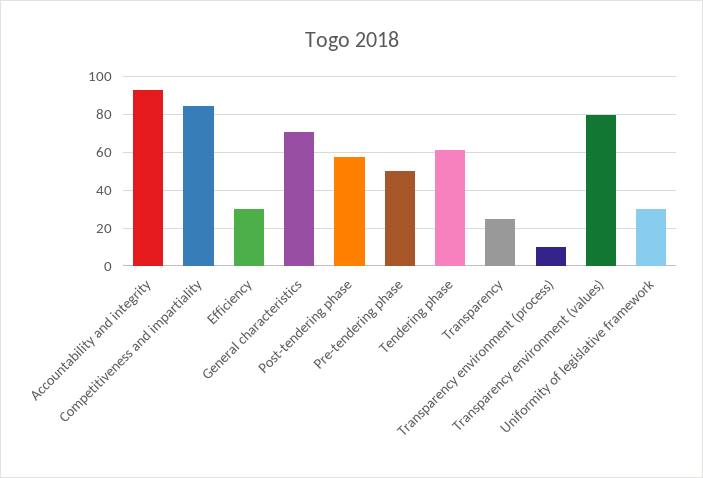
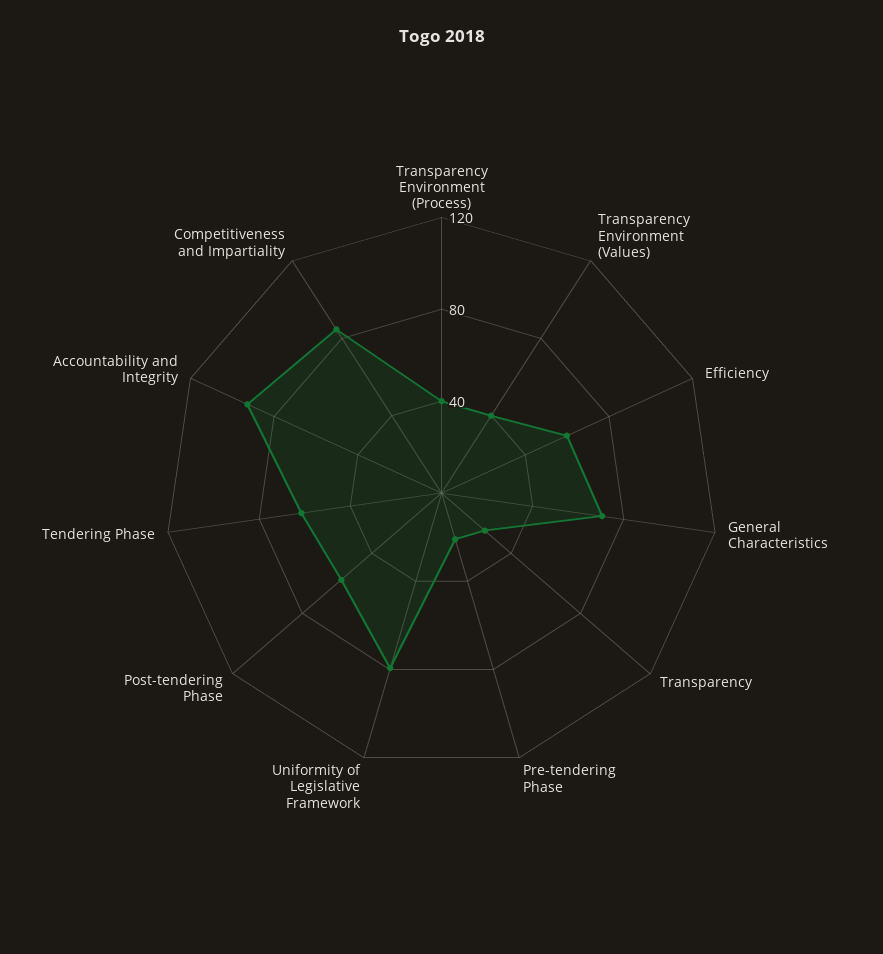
  {
    "Accountability and integrity": 95,
    "Competitiveness and impartiality": 85,
-   "Efficiency": 30,
+   "Efficiency": 60,
    "General characteristics": 70,
    "Post-tendering phase": 60,
-   "Pre-tendering phase": 50,
+   "Pre-tendering phase": 20,
    "Tendering phase": 60,
    "Transparency": 25,
-   "Transparency environment (process)": 10,
+   "Transparency environment (process)": 40,
-   "Transparency environment (values)": 80,
+   "Transparency environment (values)": 40,
-   "Uniformity of legislative framework": 30
+   "Uniformity of legislative framework": 80
  }

